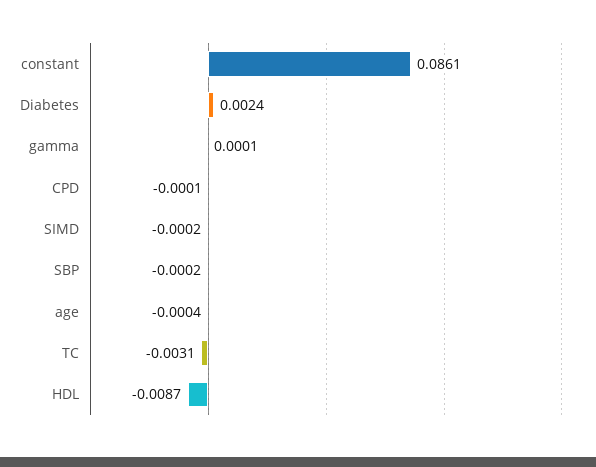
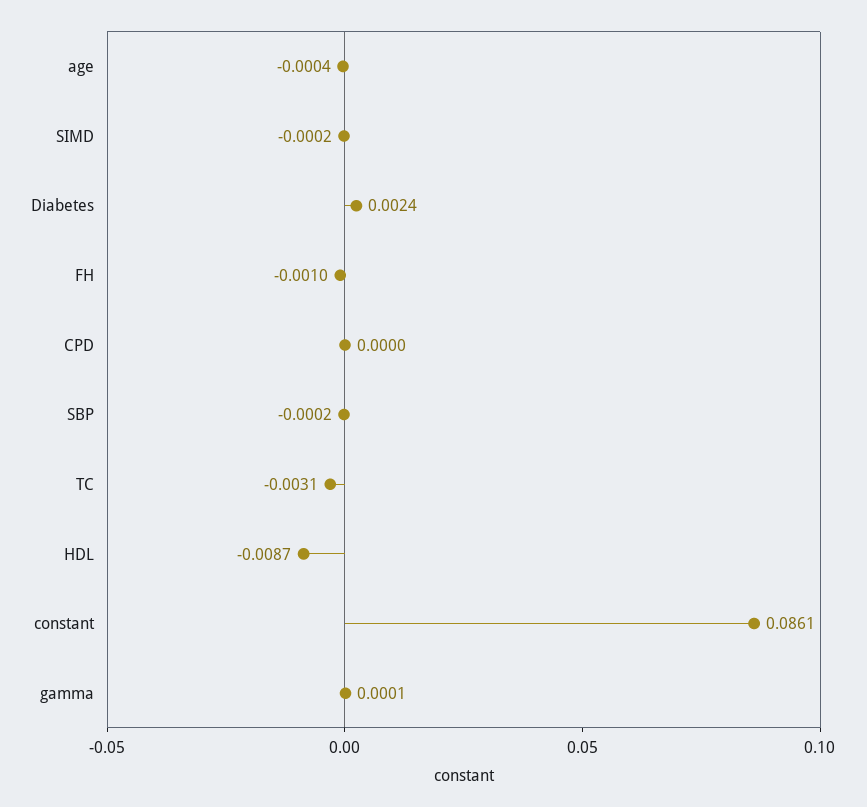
  {
    "constant": 0.0861,
    "Diabetes": 0.0024,
    "gamma": 0.0001,
-   "CPD": -0.0001,
+   "CPD": 0,
    "SIMD": -0.0002,
    "SBP": -0.0002,
    "age": -0.0004,
    "TC": -0.0031,
-   "HDL": -0.0087
+   "HDL": -0.0087,
+   "FH": -0.001
  }

